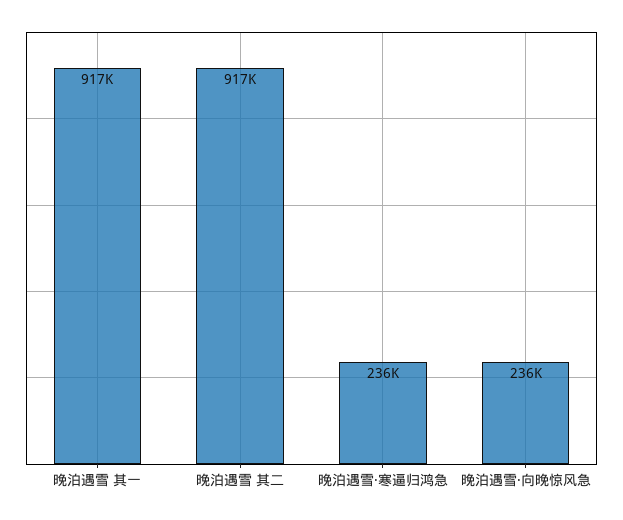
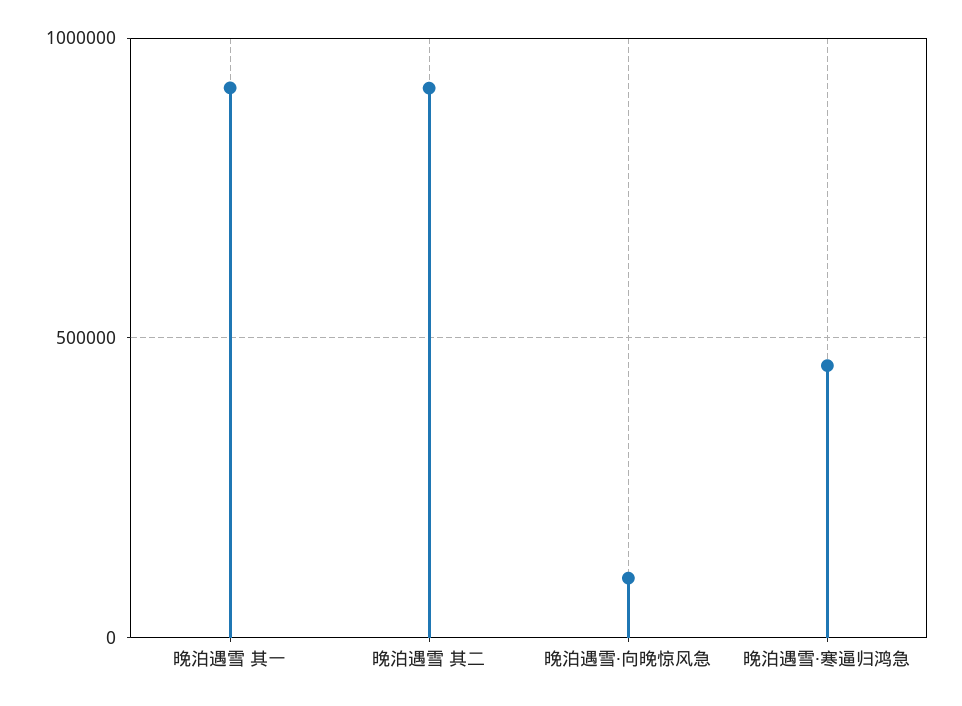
  {
    "晚泊遇雪 其一": 917000,
    "晚泊遇雪 其二": 917000,
-   "晚泊遇雪·寒逼归鸿急": 236000,
+   "晚泊遇雪·寒逼归鸿急": 450000,
-   "晚泊遇雪·向晚惊风急": 236000
+   "晚泊遇雪·向晚惊风急": 100000
  }

